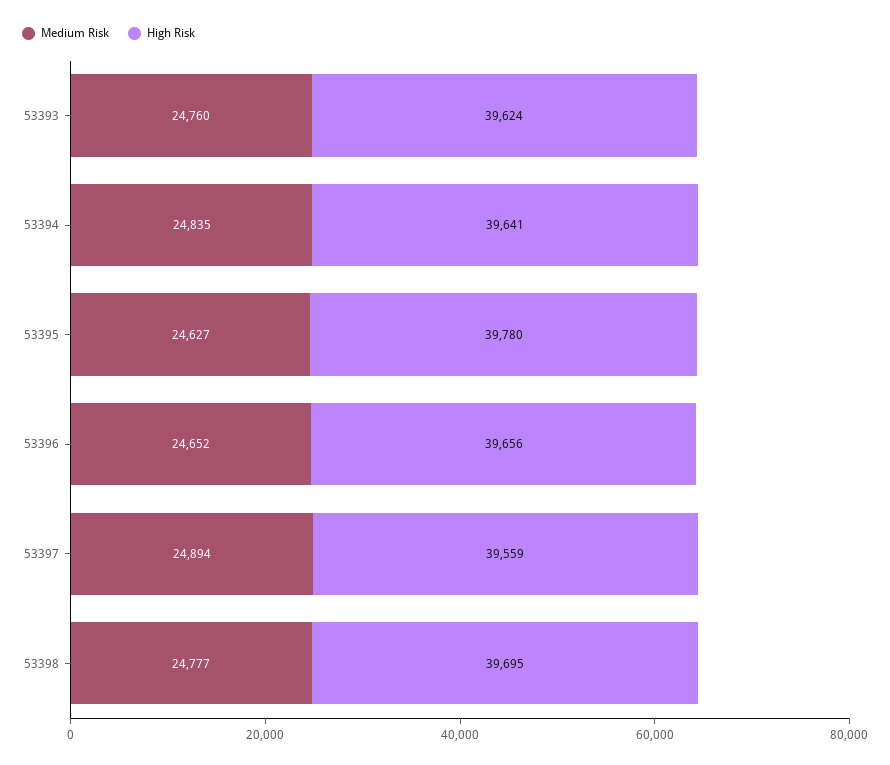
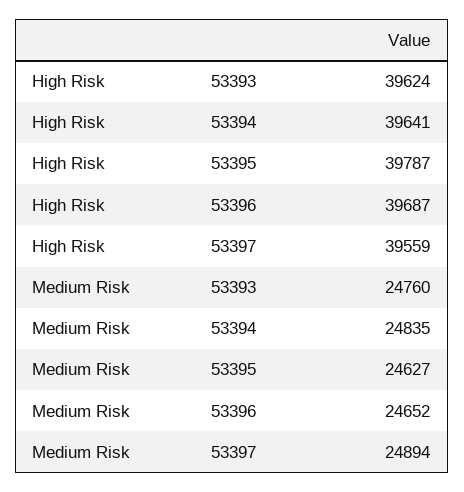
  {
    "Medium Risk": {
      "53393": 24760,
      "53394": 24835,
      "53395": 24627,
      "53396": 24652,
-     "53397": 24894,
+     "53397": 24894
-     "53398": 24777
    },
    "High Risk": {
      "53393": 39624,
      "53394": 39641,
-     "53395": 39780,
+     "53395": 39787,
-     "53396": 39656,
+     "53396": 39687,
-     "53397": 39559,
+     "53397": 39559
-     "53398": 39695
    }
  }

